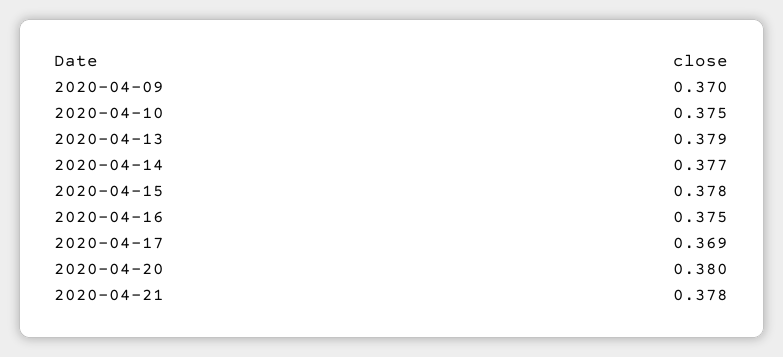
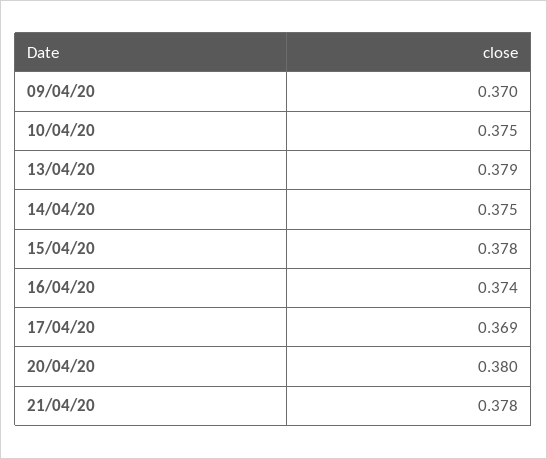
  {
    "2020-04-09": 0.37,
    "2020-04-10": 0.375,
    "2020-04-13": 0.379,
-   "2020-04-14": 0.377,
+   "2020-04-14": 0.375,
    "2020-04-15": 0.378,
-   "2020-04-16": 0.375,
+   "2020-04-16": 0.374,
    "2020-04-17": 0.369,
    "2020-04-20": 0.38,
    "2020-04-21": 0.378
  }

